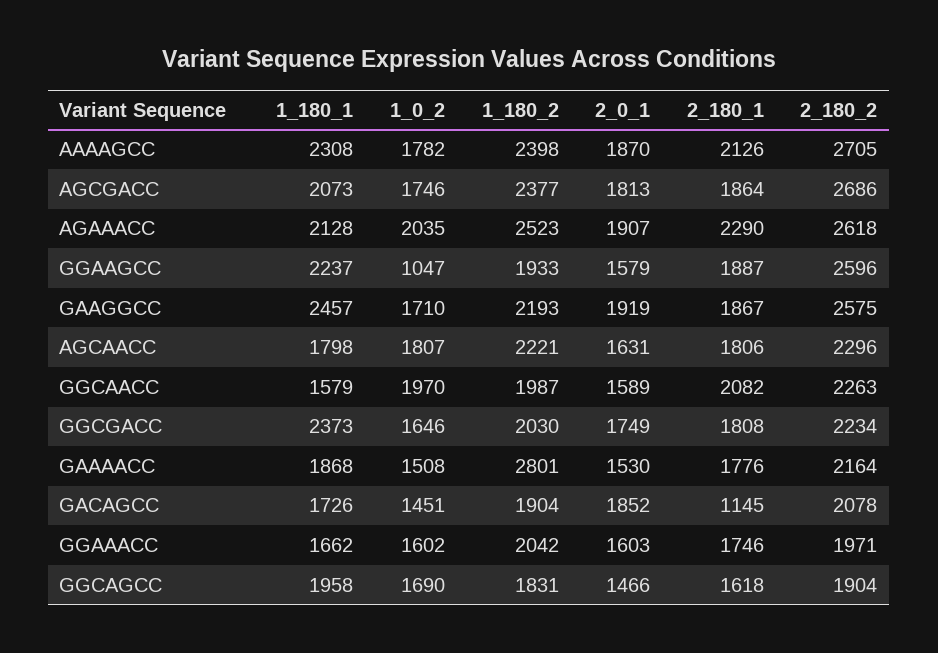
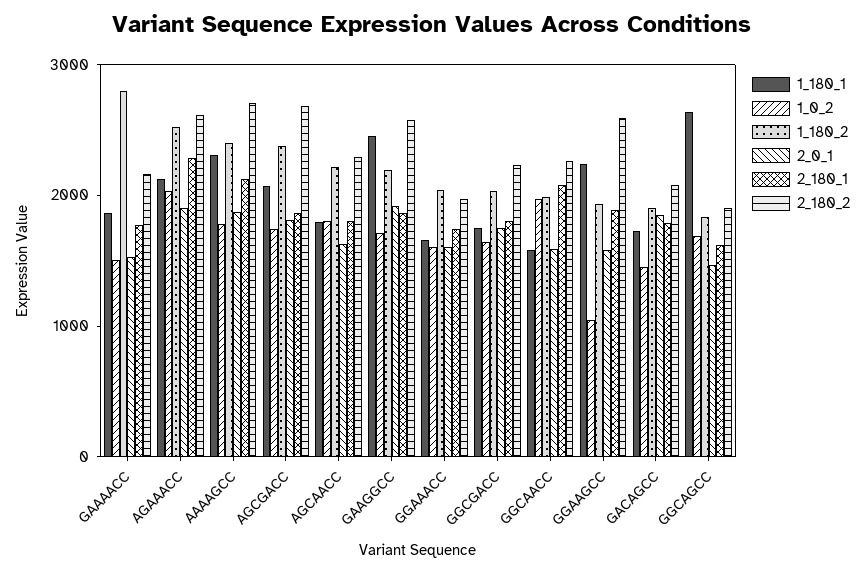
  {
    "1_180_1": {
      "AAAAGCC": 2308,
      "AGCGACC": 2073,
      "AGAAACC": 2128,
      "GGAAGCC": 2237,
      "GAAGGCC": 2457,
      "AGCAACC": 1798,
      "GGCAACC": 1579,
-     "GGCGACC": 2373,
+     "GGCGACC": 1800,
      "GAAAACC": 1868,
      "GACAGCC": 1726,
      "GGAAACC": 1662,
-     "GGCAGCC": 1958
+     "GGCAGCC": 2600
    },
    "1_0_2": {
      "AAAAGCC": 1782,
      "AGCGACC": 1746,
      "AGAAACC": 2035,
      "GGAAGCC": 1047,
      "GAAGGCC": 1710,
      "AGCAACC": 1807,
      "GGCAACC": 1970,
      "GGCGACC": 1646,
      "GAAAACC": 1508,
      "GACAGCC": 1451,
      "GGAAACC": 1602,
      "GGCAGCC": 1690
    },
    "1_180_2": {
      "AAAAGCC": 2398,
      "AGCGACC": 2377,
      "AGAAACC": 2523,
      "GGAAGCC": 1933,
      "GAAGGCC": 2193,
      "AGCAACC": 2221,
      "GGCAACC": 1987,
      "GGCGACC": 2030,
      "GAAAACC": 2801,
      "GACAGCC": 1904,
      "GGAAACC": 2042,
      "GGCAGCC": 1831
    },
    "2_0_1": {
      "AAAAGCC": 1870,
      "AGCGACC": 1813,
      "AGAAACC": 1907,
      "GGAAGCC": 1579,
      "GAAGGCC": 1919,
      "AGCAACC": 1631,
      "GGCAACC": 1589,
      "GGCGACC": 1749,
      "GAAAACC": 1530,
      "GACAGCC": 1852,
      "GGAAACC": 1603,
      "GGCAGCC": 1466
    },
    "2_180_1": {
      "AAAAGCC": 2126,
      "AGCGACC": 1864,
      "AGAAACC": 2290,
      "GGAAGCC": 1887,
      "GAAGGCC": 1867,
      "AGCAACC": 1806,
      "GGCAACC": 2082,
      "GGCGACC": 1808,
      "GAAAACC": 1776,
-     "GACAGCC": 1145,
+     "GACAGCC": 1800,
      "GGAAACC": 1746,
      "GGCAGCC": 1618
    },
    "2_180_2": {
      "AAAAGCC": 2705,
      "AGCGACC": 2686,
      "AGAAACC": 2618,
      "GGAAGCC": 2596,
      "GAAGGCC": 2575,
      "AGCAACC": 2296,
      "GGCAACC": 2263,
      "GGCGACC": 2234,
      "GAAAACC": 2164,
      "GACAGCC": 2078,
      "GGAAACC": 1971,
      "GGCAGCC": 1904
    }
  }

